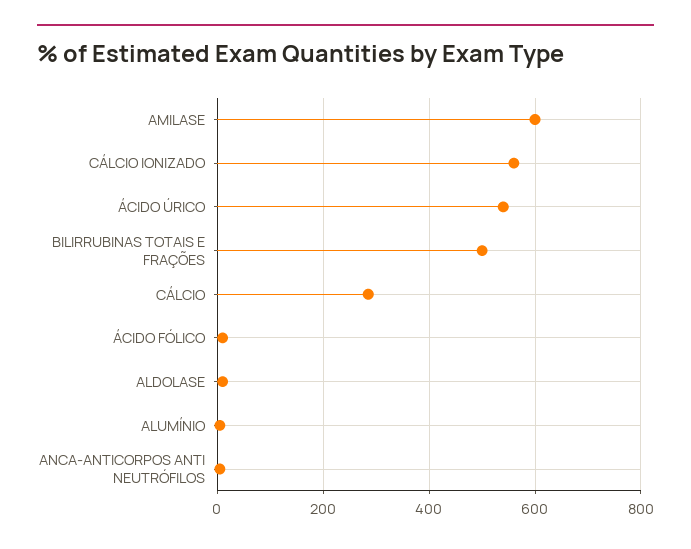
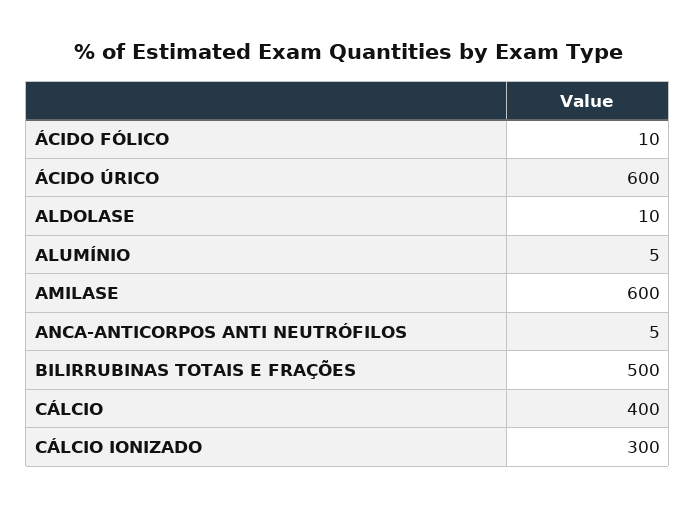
  {
    "AMILASE": 600,
-   "CÁLCIO IONIZADO": 560,
+   "CÁLCIO IONIZADO": 300,
-   "ÁCIDO ÚRICO": 540,
+   "ÁCIDO ÚRICO": 600,
    "BILIRRUBINAS TOTAIS E FRAÇÕES": 500,
-   "CÁLCIO": 280,
+   "CÁLCIO": 400,
    "ÁCIDO FÓLICO": 10,
    "ALDOLASE": 10,
    "ALUMÍNIO": 5,
    "ANCA-ANTICORPOS ANTI NEUTRÓFILOS": 5
  }

